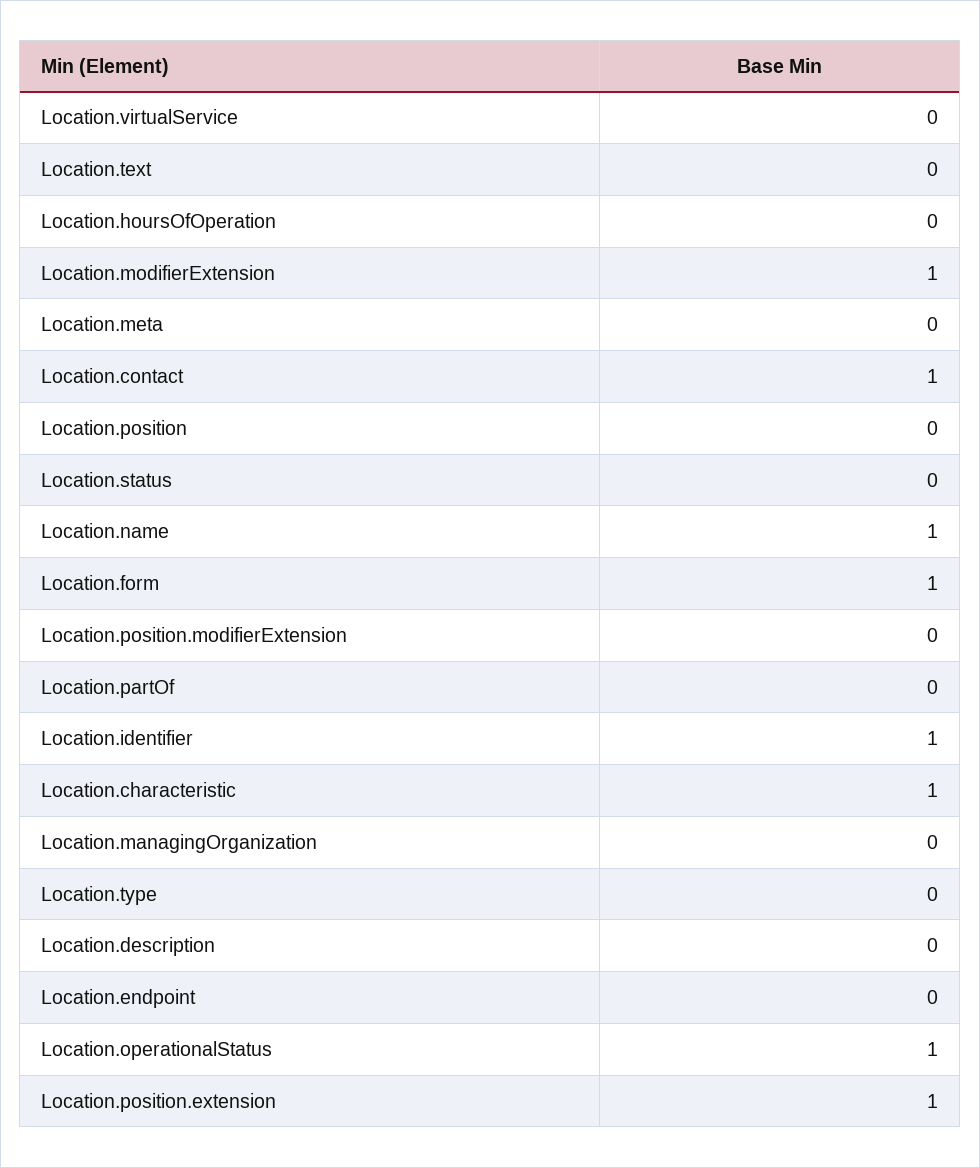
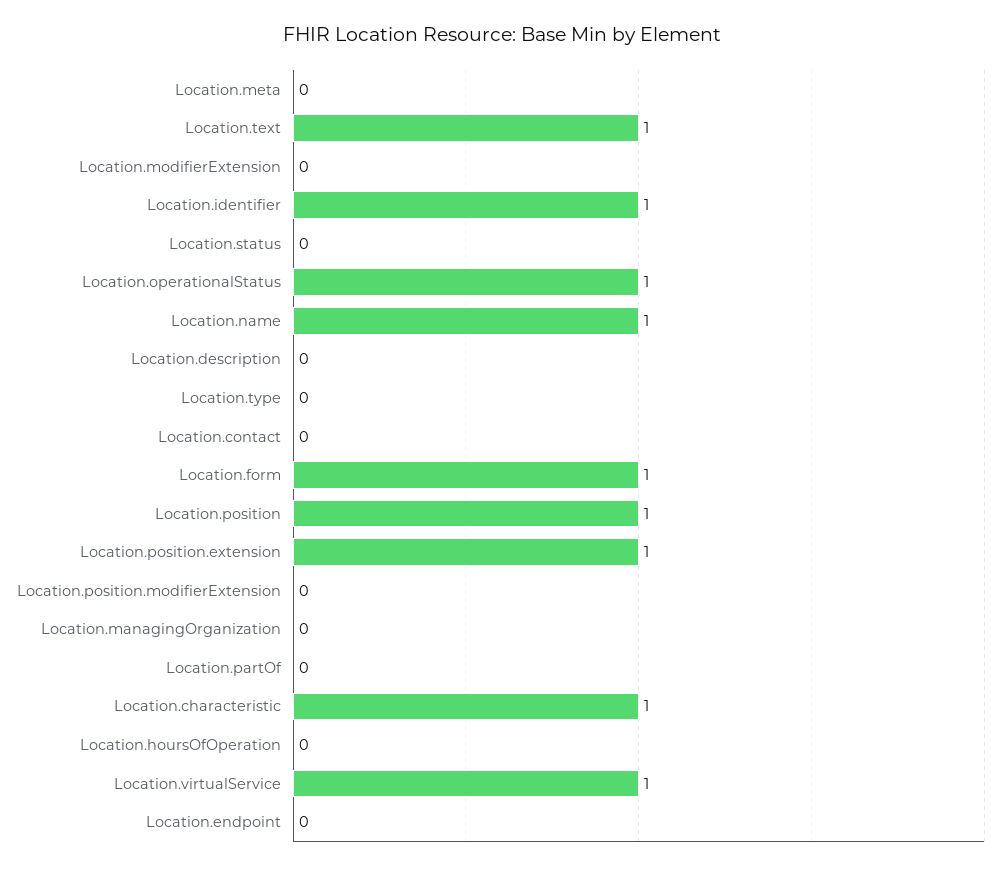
  {
-   "Location.virtualService": 0,
+   "Location.virtualService": 1,
-   "Location.text": 0,
+   "Location.text": 1,
    "Location.hoursOfOperation": 0,
-   "Location.modifierExtension": 1,
+   "Location.modifierExtension": 0,
    "Location.meta": 0,
-   "Location.contact": 1,
+   "Location.contact": 0,
-   "Location.position": 0,
+   "Location.position": 1,
    "Location.status": 0,
    "Location.name": 1,
    "Location.form": 1,
    "Location.position.modifierExtension": 0,
    "Location.partOf": 0,
    "Location.identifier": 1,
    "Location.characteristic": 1,
    "Location.managingOrganization": 0,
    "Location.type": 0,
    "Location.description": 0,
    "Location.endpoint": 0,
    "Location.operationalStatus": 1,
    "Location.position.extension": 1
  }

